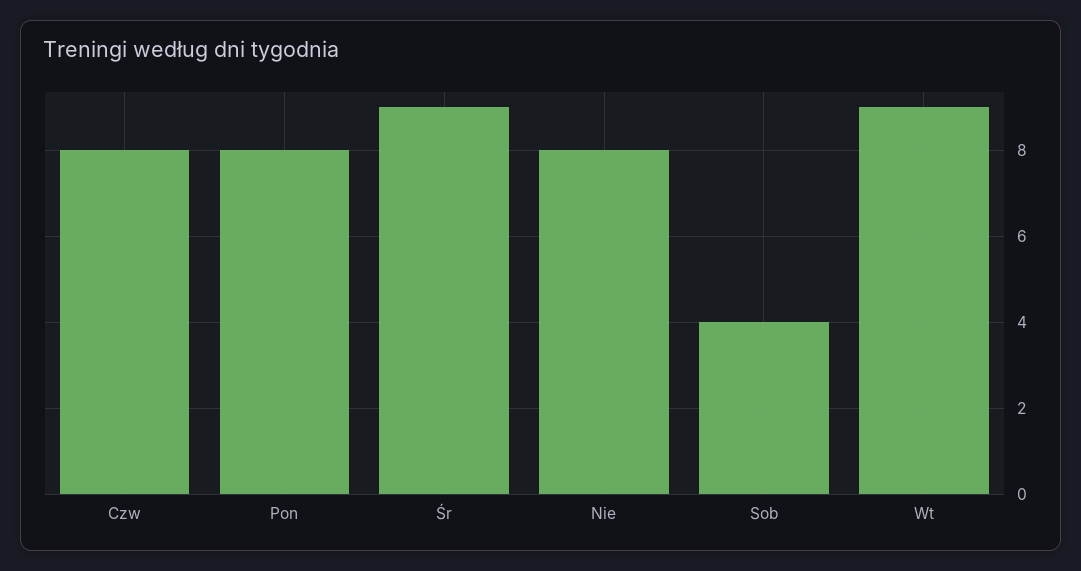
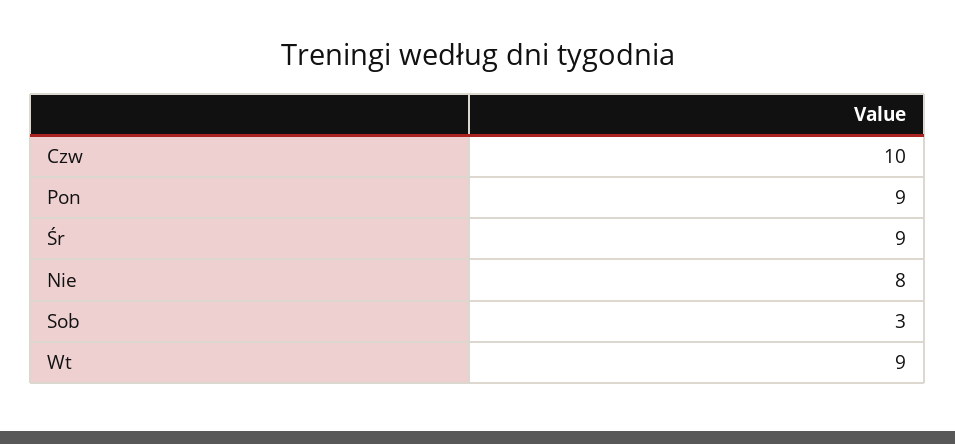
  {
-   "Czw": 8,
+   "Czw": 10,
-   "Pon": 8,
+   "Pon": 9,
    "Śr": 9,
    "Nie": 8,
-   "Sob": 4,
+   "Sob": 3,
    "Wt": 9
  }

